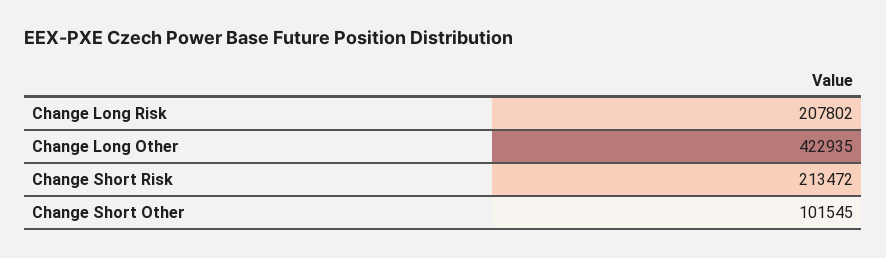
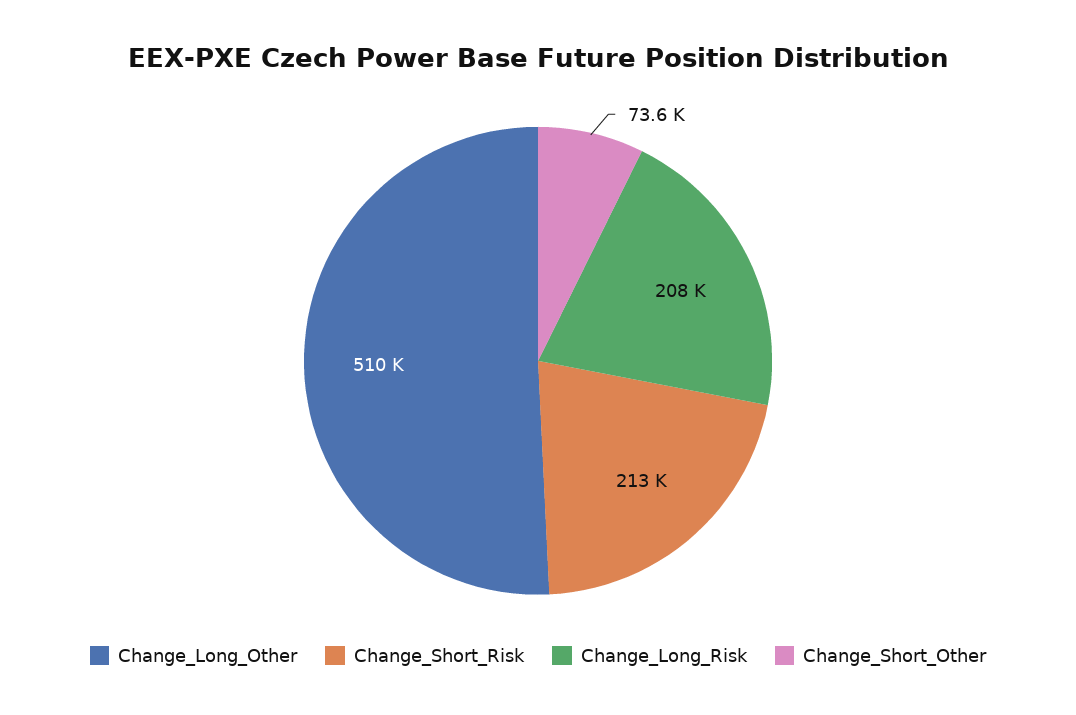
  {
    "Change Long Risk": 207802,
-   "Change Long Other": 422935,
+   "Change Long Other": 510000,
    "Change Short Risk": 213472,
-   "Change Short Other": 101545
+   "Change Short Other": 73600
  }

